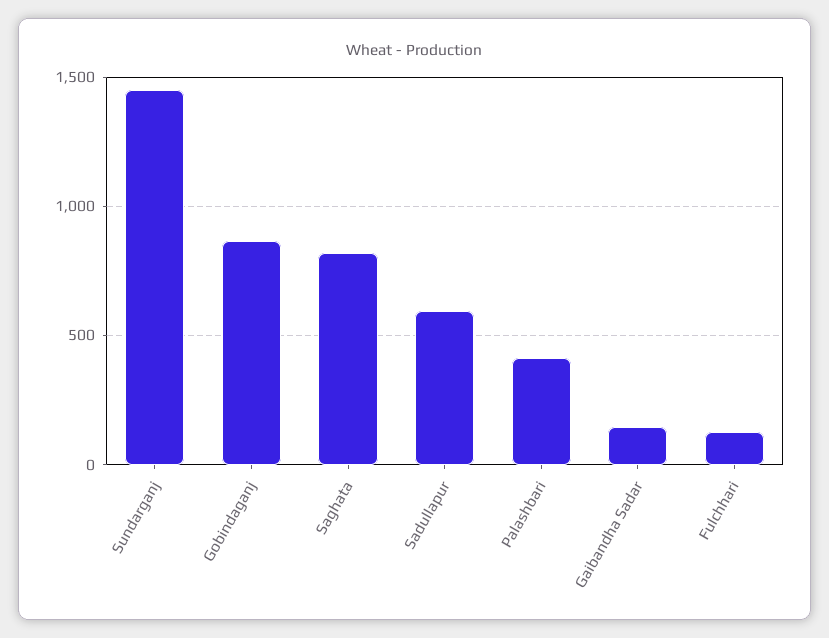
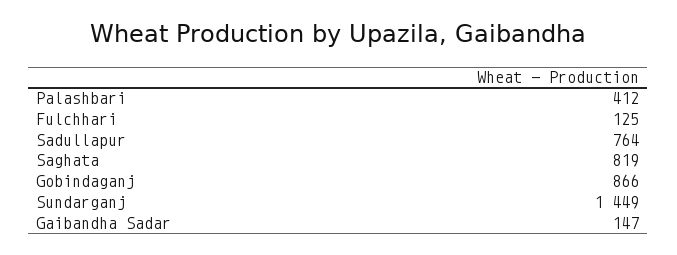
  {
    "Sundarganj": 1449,
    "Gobindaganj": 866,
    "Saghata": 819,
-   "Sadullapur": 600,
+   "Sadullapur": 764,
    "Palashbari": 412,
    "Gaibandha Sadar": 147,
    "Fulchhari": 125
  }

